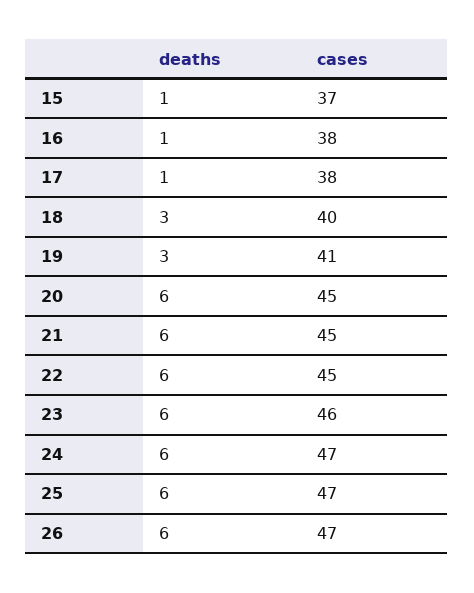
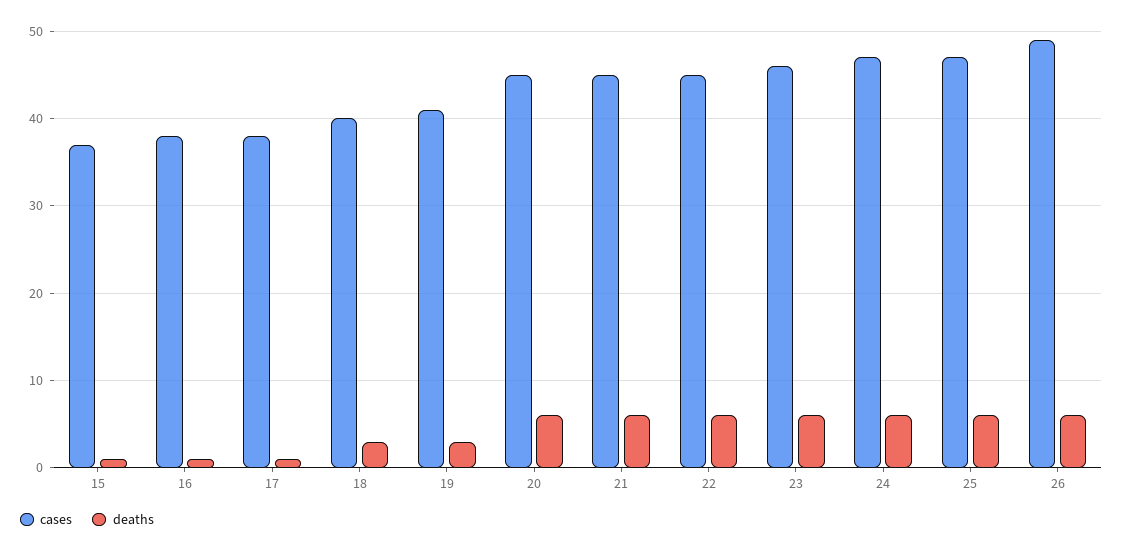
  {
    "deaths": {
      "15": 1,
      "16": 1,
      "17": 1,
      "18": 3,
      "19": 3,
      "20": 6,
      "21": 6,
      "22": 6,
      "23": 6,
      "24": 6,
      "25": 6,
      "26": 6
    },
    "cases": {
      "15": 37,
      "16": 38,
      "17": 38,
      "18": 40,
      "19": 41,
      "20": 45,
      "21": 45,
      "22": 45,
      "23": 46,
      "24": 47,
      "25": 47,
-     "26": 47
+     "26": 49
    }
  }

